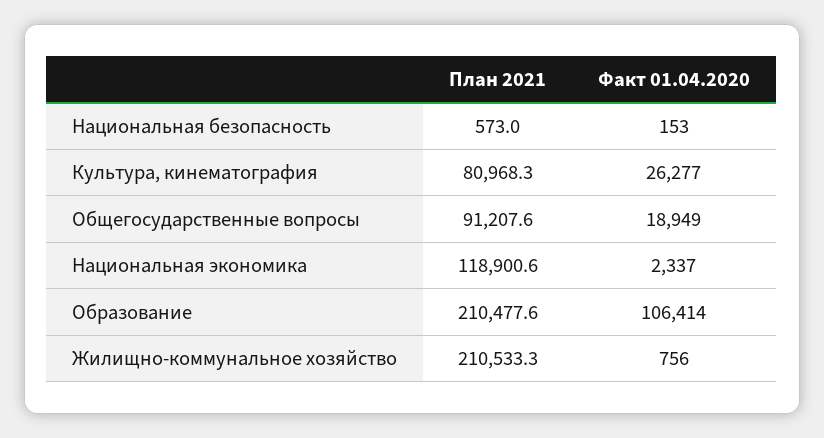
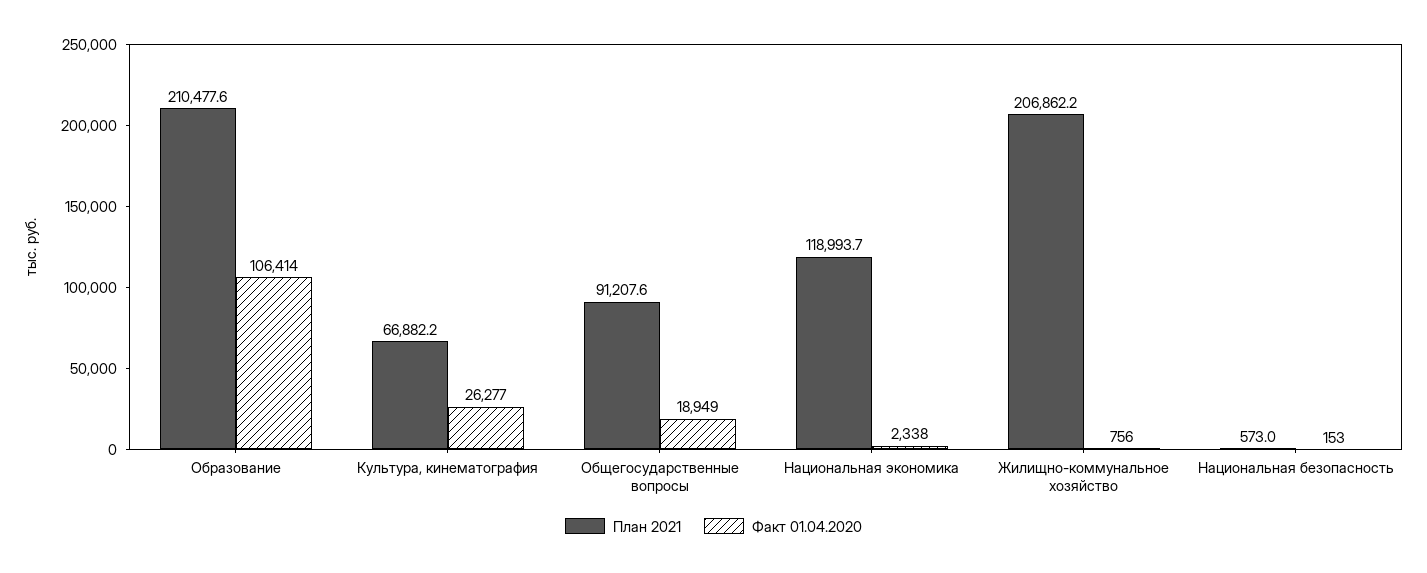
  {
    "План 2021": {
      "Национальная безопасность": 573,
-     "Культура, кинематография": 80968.3,
+     "Культура, кинематография": 66882.2,
      "Общегосударственные вопросы": 91207.6,
-     "Национальная экономика": 118900.6,
+     "Национальная экономика": 118993.7,
      "Образование": 210477.6,
-     "Жилищно-коммунальное хозяйство": 210533.3
+     "Жилищно-коммунальное хозяйство": 206862.2
    },
    "Факт 01.04.2020": {
      "Национальная безопасность": 153,
      "Культура, кинематография": 26277,
      "Общегосударственные вопросы": 18949,
-     "Национальная экономика": 2337,
+     "Национальная экономика": 2338,
      "Образование": 106414,
      "Жилищно-коммунальное хозяйство": 756
    }
  }

